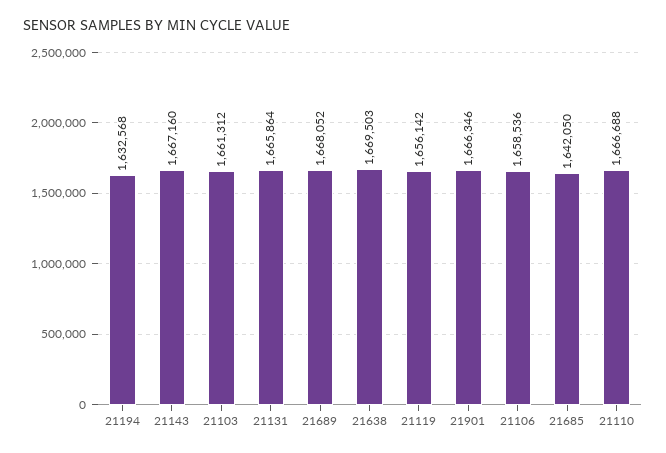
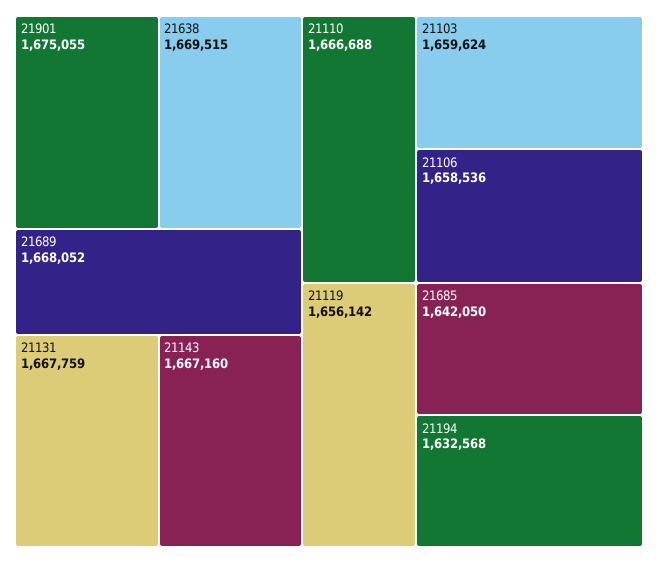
  {
    "21194": 1632568,
    "21143": 1667160,
-   "21103": 1661312,
+   "21103": 1659624,
-   "21131": 1665864,
+   "21131": 1667759,
    "21689": 1668052,
-   "21638": 1669503,
+   "21638": 1669515,
    "21119": 1656142,
-   "21901": 1666346,
+   "21901": 1675055,
    "21106": 1658536,
    "21685": 1642050,
    "21110": 1666688
  }

